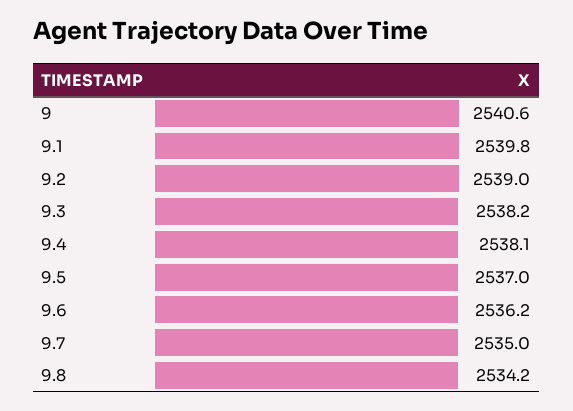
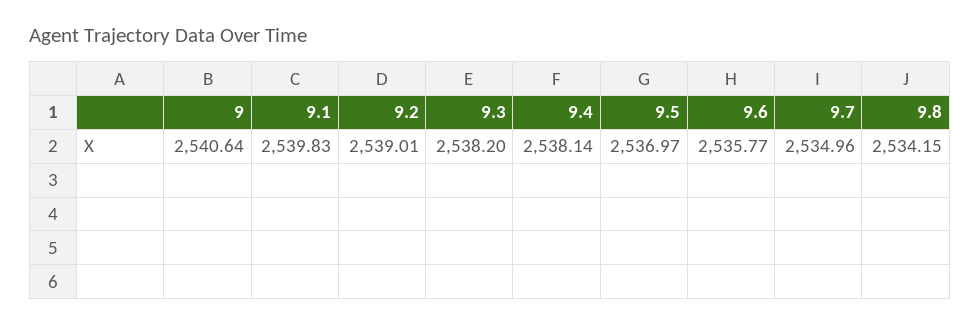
  {
    "9": 2540.64,
    "9.1": 2539.83,
    "9.2": 2539.01,
    "9.3": 2538.2,
    "9.4": 2538.14,
    "9.5": 2536.97,
-   "9.6": 2536.2,
+   "9.6": 2535.77,
    "9.7": 2534.96,
    "9.8": 2534.15
  }

